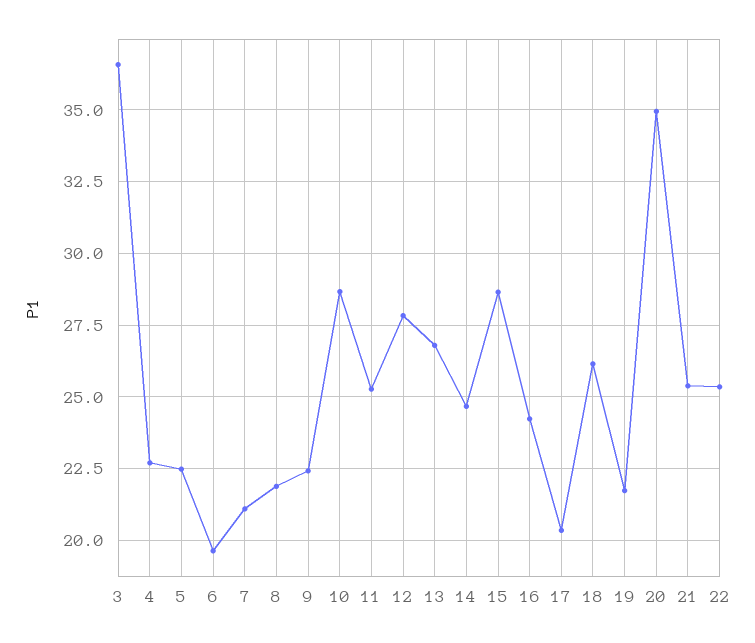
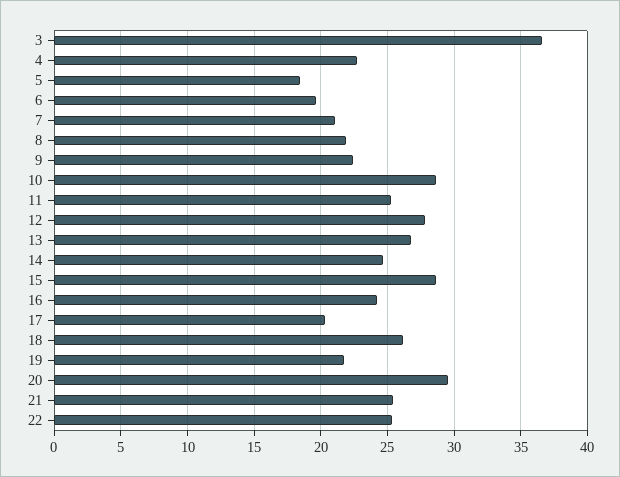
  {
    "3": 36.5,
    "4": 22.75,
-   "5": 22.5,
+   "5": 18.5,
    "6": 19.75,
    "7": 21,
    "8": 22,
    "9": 22.5,
    "10": 28.75,
    "11": 25.25,
    "12": 27.75,
    "13": 26.75,
    "14": 24.75,
    "15": 28.75,
    "16": 24.25,
    "17": 20.25,
    "18": 26.25,
    "19": 21.75,
-   "20": 35,
+   "20": 29.5,
    "21": 25.5,
    "22": 25.25
  }

